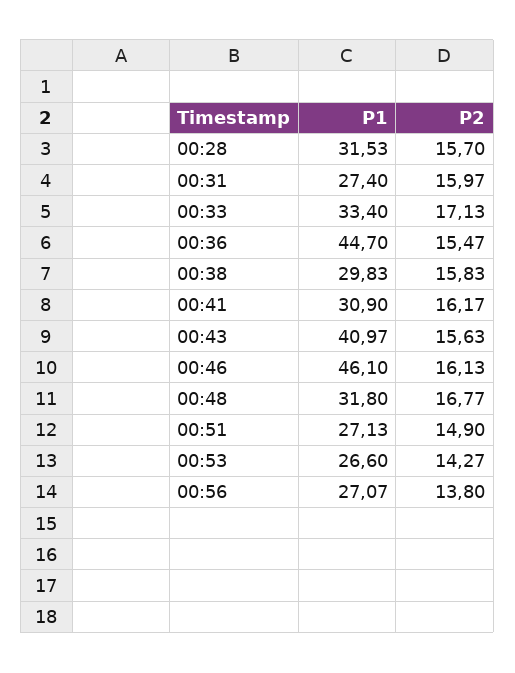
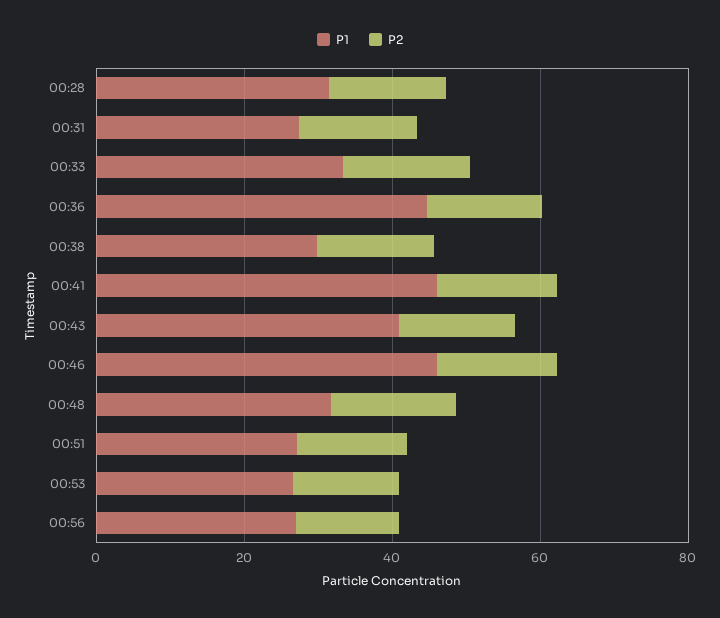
  {
    "P1": {
      "00:28": 31.53,
      "00:31": 27.4,
      "00:33": 33.4,
      "00:36": 44.7,
      "00:38": 29.83,
-     "00:41": 30.9,
+     "00:41": 45,
      "00:43": 40.97,
      "00:46": 46.1,
      "00:48": 31.8,
      "00:51": 27.13,
      "00:53": 26.6,
      "00:56": 27.07
    },
    "P2": {
      "00:28": 15.7,
      "00:31": 15.97,
      "00:33": 17.13,
      "00:36": 15.47,
      "00:38": 15.83,
      "00:41": 16.17,
      "00:43": 15.63,
      "00:46": 16.13,
      "00:48": 16.77,
      "00:51": 14.9,
      "00:53": 14.27,
      "00:56": 13.8
    }
  }

